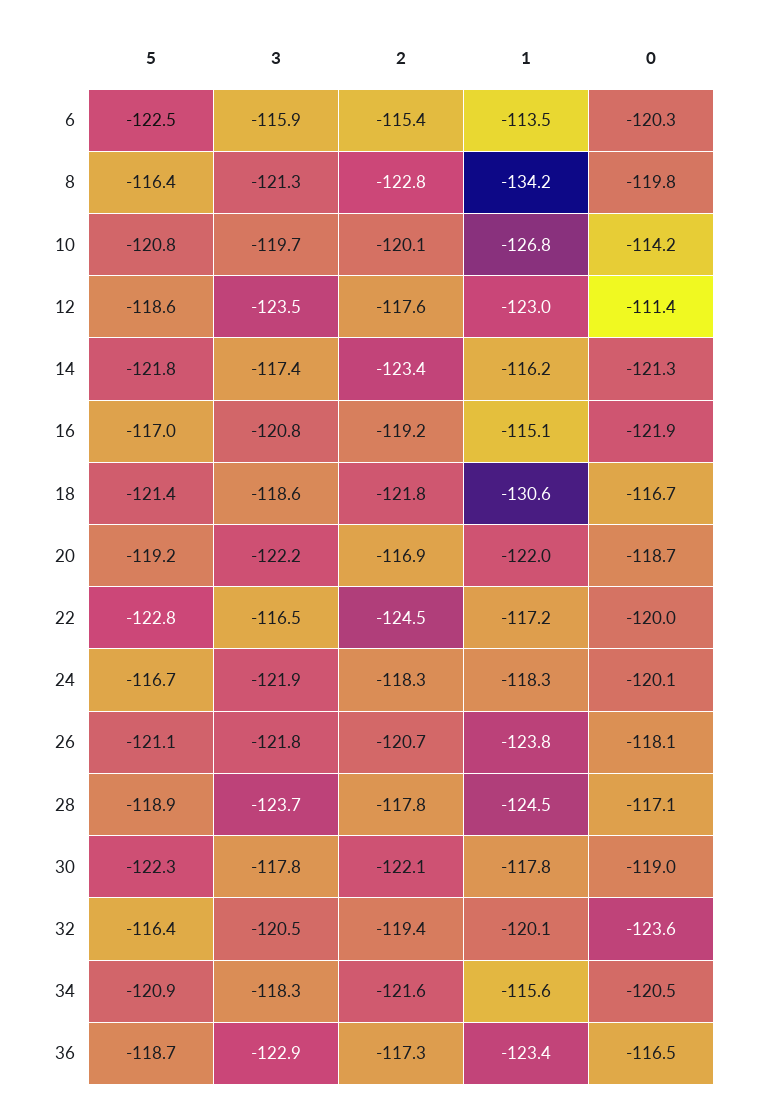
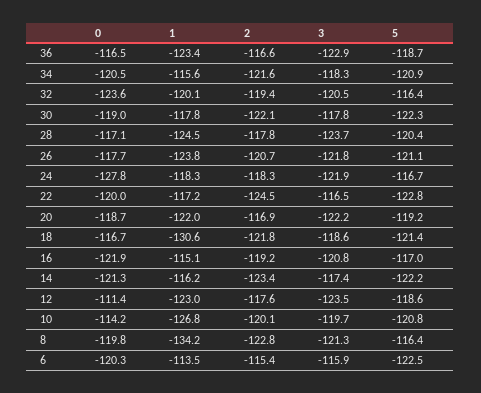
  {
    "5": {
      "6": -122.5,
      "8": -116.4,
      "10": -120.8,
      "12": -118.6,
-     "14": -121.8,
+     "14": -122.2,
      "16": -117,
      "18": -121.4,
      "20": -119.2,
      "22": -122.8,
      "24": -116.7,
      "26": -121.1,
-     "28": -118.9,
+     "28": -120.4,
      "30": -122.3,
      "32": -116.4,
      "34": -120.9,
      "36": -118.7
    },
    "3": {
      "6": -115.9,
      "8": -121.3,
      "10": -119.7,
      "12": -123.5,
      "14": -117.4,
      "16": -120.8,
      "18": -118.6,
      "20": -122.2,
      "22": -116.5,
      "24": -121.9,
      "26": -121.8,
      "28": -123.7,
      "30": -117.8,
      "32": -120.5,
      "34": -118.3,
      "36": -122.9
    },
    "2": {
      "6": -115.4,
      "8": -122.8,
      "10": -120.1,
      "12": -117.6,
      "14": -123.4,
      "16": -119.2,
      "18": -121.8,
      "20": -116.9,
      "22": -124.5,
      "24": -118.3,
      "26": -120.7,
      "28": -117.8,
      "30": -122.1,
      "32": -119.4,
      "34": -121.6,
-     "36": -117.3
+     "36": -116.6
    },
    "1": {
      "6": -113.5,
      "8": -134.2,
      "10": -126.8,
      "12": -123,
      "14": -116.2,
      "16": -115.1,
      "18": -130.6,
      "20": -122,
      "22": -117.2,
      "24": -118.3,
      "26": -123.8,
      "28": -124.5,
      "30": -117.8,
      "32": -120.1,
      "34": -115.6,
      "36": -123.4
    },
    "0": {
      "6": -120.3,
      "8": -119.8,
      "10": -114.2,
      "12": -111.4,
      "14": -121.3,
      "16": -121.9,
      "18": -116.7,
      "20": -118.7,
      "22": -120,
-     "24": -120.1,
+     "24": -127.8,
-     "26": -118.1,
+     "26": -117.7,
      "28": -117.1,
      "30": -119,
      "32": -123.6,
      "34": -120.5,
      "36": -116.5
    }
  }

